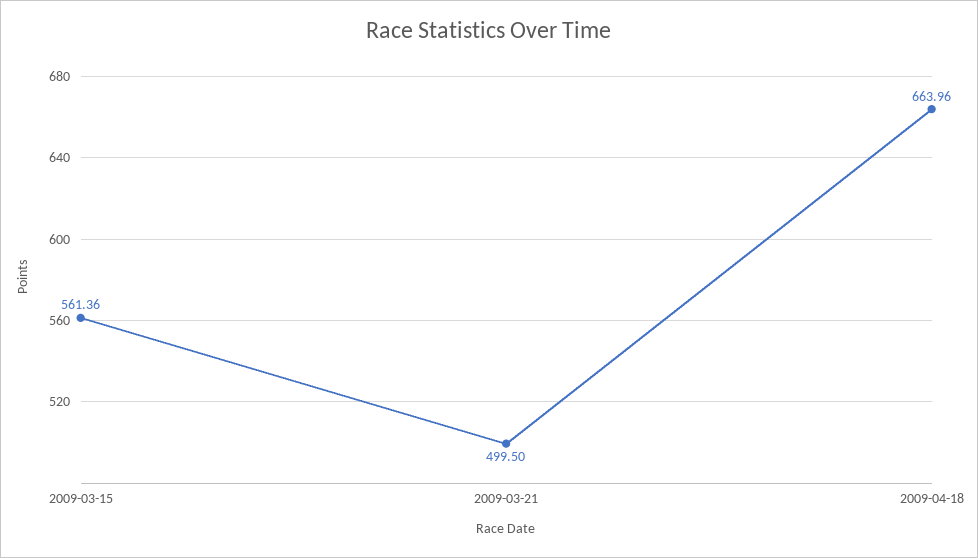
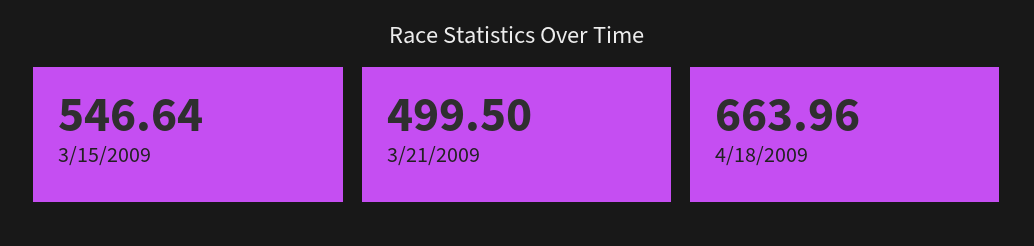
  {
-   "2009-03-15": 561.36,
+   "2009-03-15": 546.64,
    "2009-03-21": 499.5,
    "2009-04-18": 663.96
  }

